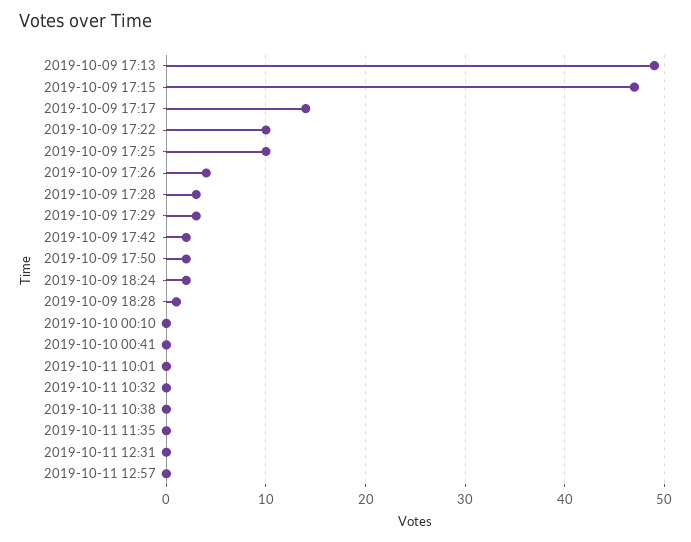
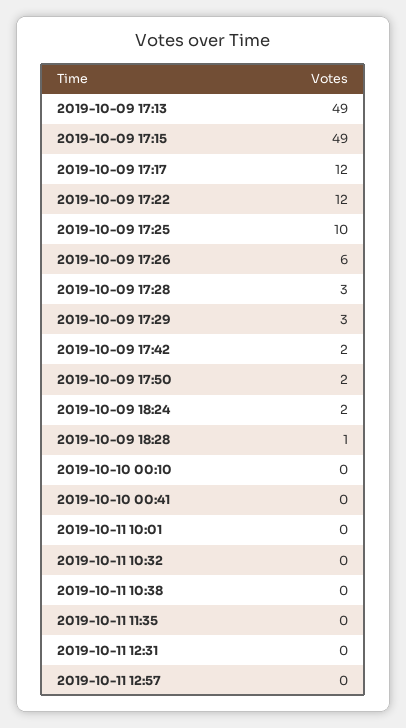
  {
    "2019-10-09 17:13": 49,
-   "2019-10-09 17:15": 47,
+   "2019-10-09 17:15": 49,
-   "2019-10-09 17:17": 14,
+   "2019-10-09 17:17": 12,
-   "2019-10-09 17:22": 10,
+   "2019-10-09 17:22": 12,
    "2019-10-09 17:25": 10,
-   "2019-10-09 17:26": 4,
+   "2019-10-09 17:26": 6,
    "2019-10-09 17:28": 3,
    "2019-10-09 17:29": 3,
    "2019-10-09 17:42": 2,
    "2019-10-09 17:50": 2,
    "2019-10-09 18:24": 2,
    "2019-10-09 18:28": 1,
    "2019-10-10 00:10": 0,
    "2019-10-10 00:41": 0,
    "2019-10-11 10:01": 0,
    "2019-10-11 10:32": 0,
    "2019-10-11 10:38": 0,
    "2019-10-11 11:35": 0,
    "2019-10-11 12:31": 0,
    "2019-10-11 12:57": 0
  }

